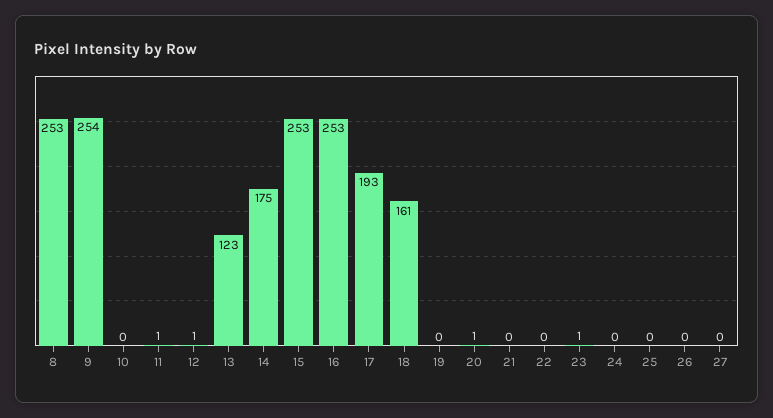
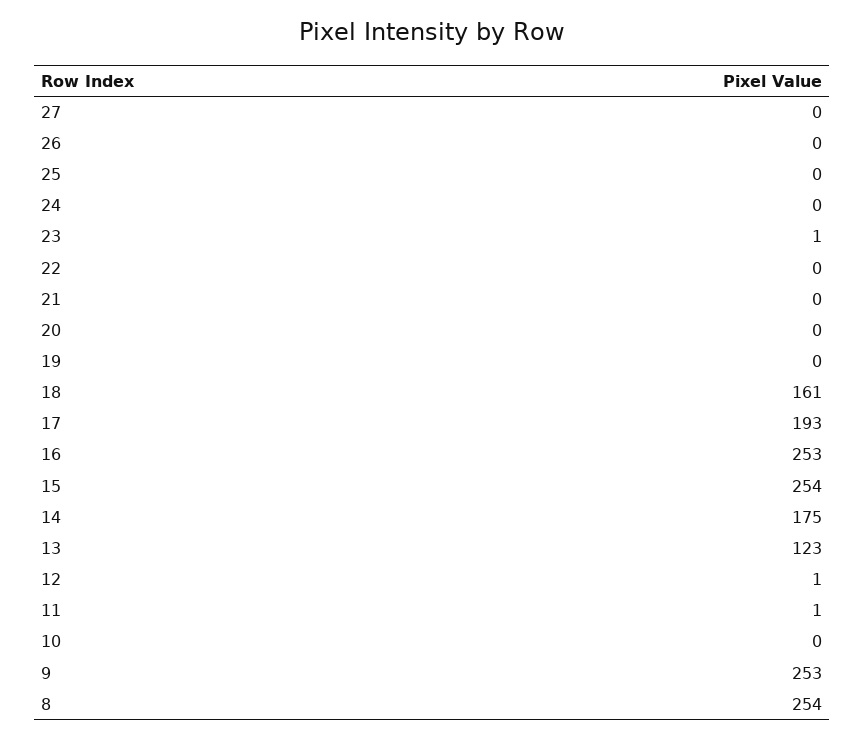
  {
-   "8": 253,
+   "8": 254,
-   "9": 254,
+   "9": 253,
    "10": 0,
    "11": 1,
    "12": 1,
    "13": 123,
    "14": 175,
-   "15": 253,
+   "15": 254,
    "16": 253,
    "17": 193,
    "18": 161,
    "19": 0,
-   "20": 1,
+   "20": 0,
    "21": 0,
    "22": 0,
    "23": 1,
    "24": 0,
    "25": 0,
    "26": 0,
    "27": 0
  }

